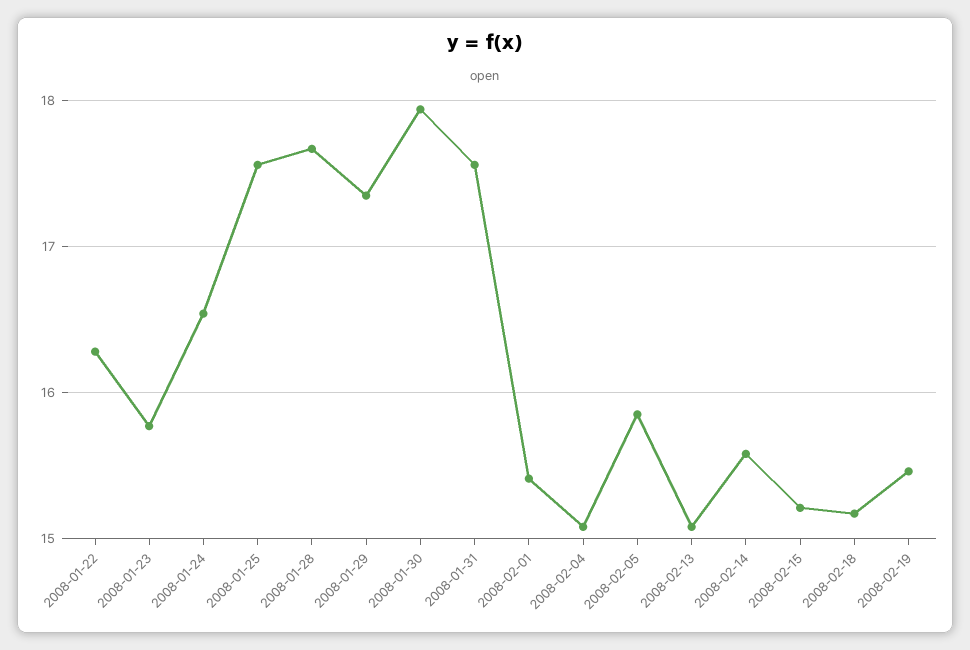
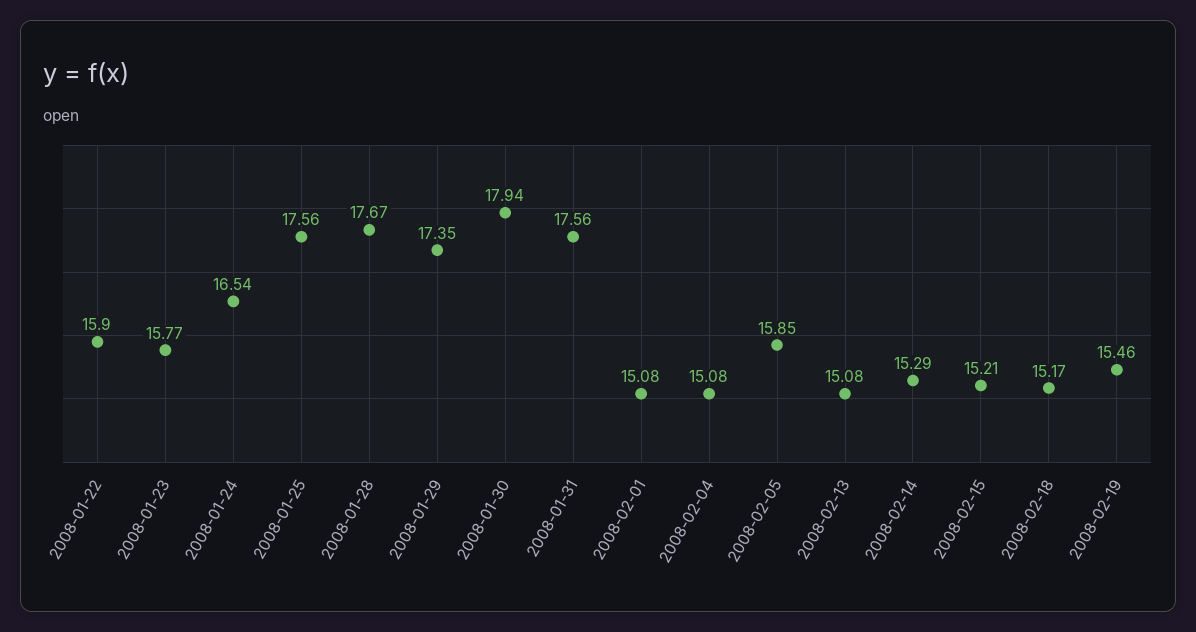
  {
-   "2008-01-22": 16.3,
+   "2008-01-22": 15.9,
    "2008-01-23": 15.77,
    "2008-01-24": 16.54,
    "2008-01-25": 17.56,
    "2008-01-28": 17.67,
    "2008-01-29": 17.35,
    "2008-01-30": 17.94,
    "2008-01-31": 17.56,
-   "2008-02-01": 15.4,
+   "2008-02-01": 15.08,
    "2008-02-04": 15.08,
    "2008-02-05": 15.85,
    "2008-02-13": 15.08,
-   "2008-02-14": 15.6,
+   "2008-02-14": 15.29,
    "2008-02-15": 15.21,
    "2008-02-18": 15.17,
    "2008-02-19": 15.46
  }

